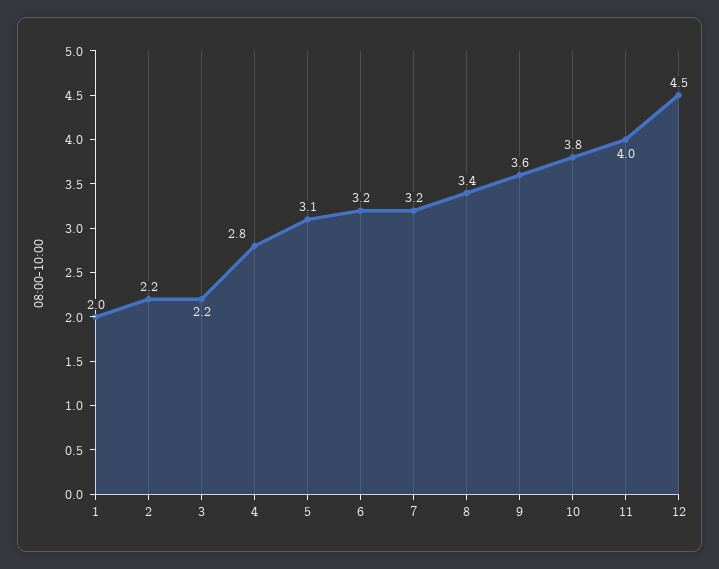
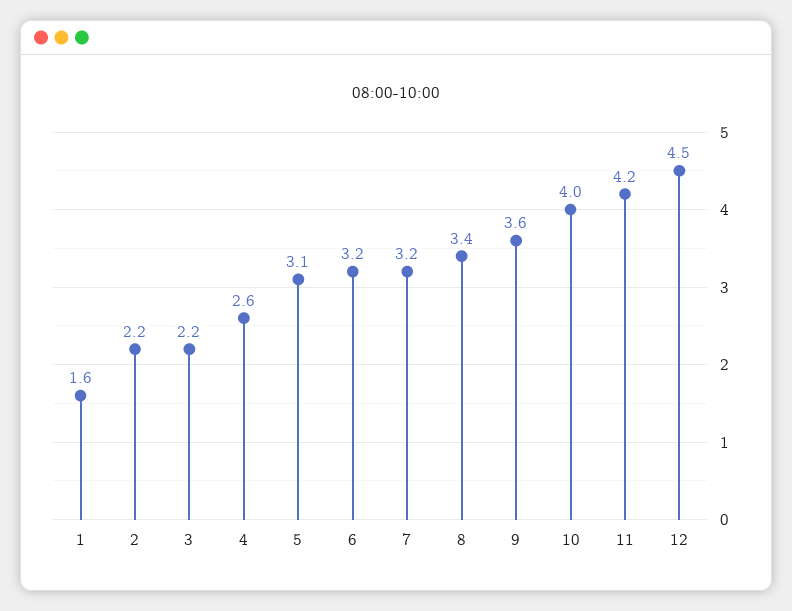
  {
-   "1": 2,
+   "1": 1.6,
    "2": 2.2,
    "3": 2.2,
-   "4": 2.8,
+   "4": 2.6,
    "5": 3.1,
    "6": 3.2,
    "7": 3.2,
    "8": 3.4,
    "9": 3.6,
-   "10": 3.8,
+   "10": 4,
-   "11": 4,
+   "11": 4.2,
    "12": 4.5
  }

